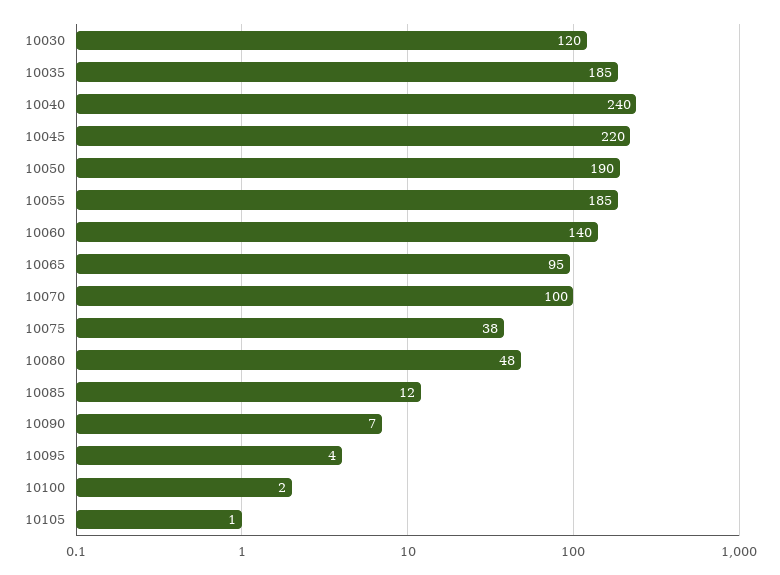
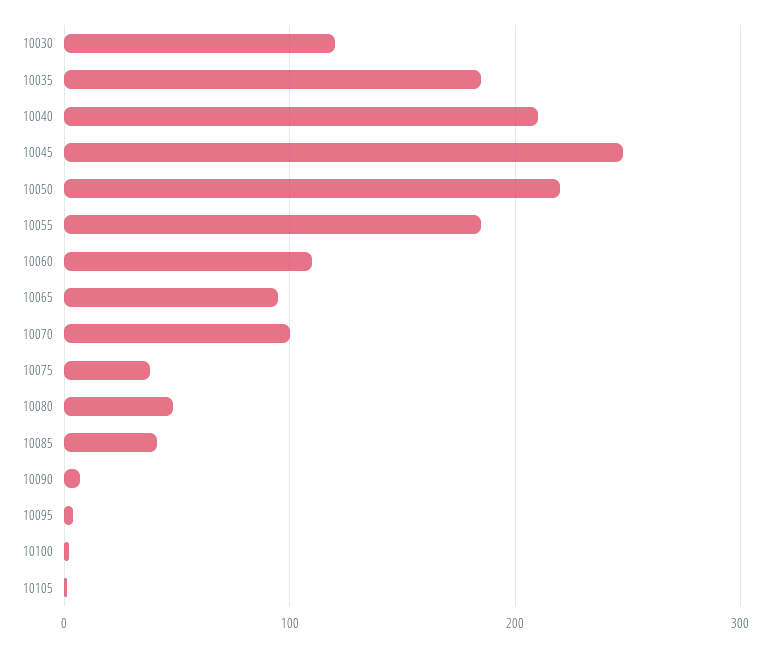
  {
    "10030": 120,
    "10035": 185,
-   "10040": 240,
+   "10040": 210,
-   "10045": 220,
+   "10045": 250,
-   "10050": 190,
+   "10050": 220,
    "10055": 185,
-   "10060": 140,
+   "10060": 110,
    "10065": 95,
    "10070": 100,
    "10075": 38,
    "10080": 48,
-   "10085": 12,
+   "10085": 40,
    "10090": 7,
    "10095": 4,
    "10100": 2,
    "10105": 1
  }

